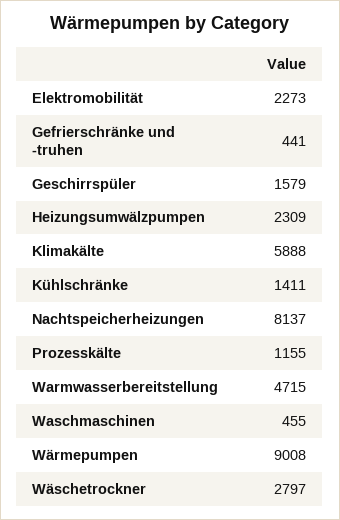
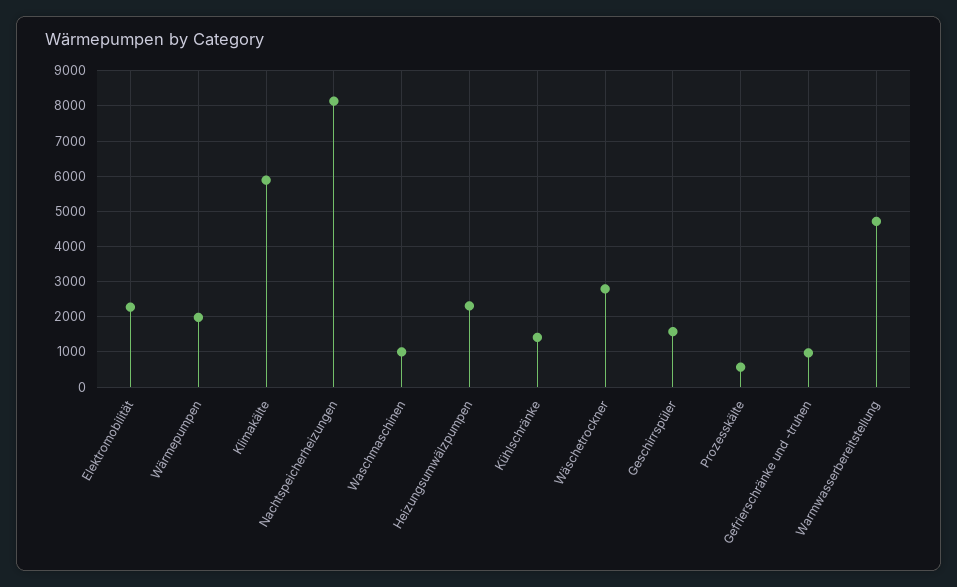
  {
    "Elektromobilität": 2273,
-   "Gefrierschränke und -truhen": 441,
+   "Gefrierschränke und -truhen": 1000,
    "Geschirrspüler": 1579,
    "Heizungsumwälzpumpen": 2309,
    "Klimakälte": 5888,
    "Kühlschränke": 1411,
    "Nachtspeicherheizungen": 8137,
-   "Prozesskälte": 1155,
+   "Prozesskälte": 600,
    "Warmwasserbereitstellung": 4715,
-   "Waschmaschinen": 455,
+   "Waschmaschinen": 1000,
-   "Wärmepumpen": 9008,
+   "Wärmepumpen": 2000,
    "Wäschetrockner": 2797
  }

